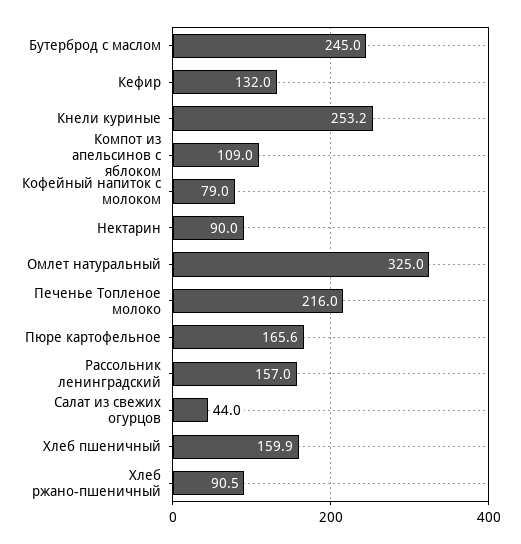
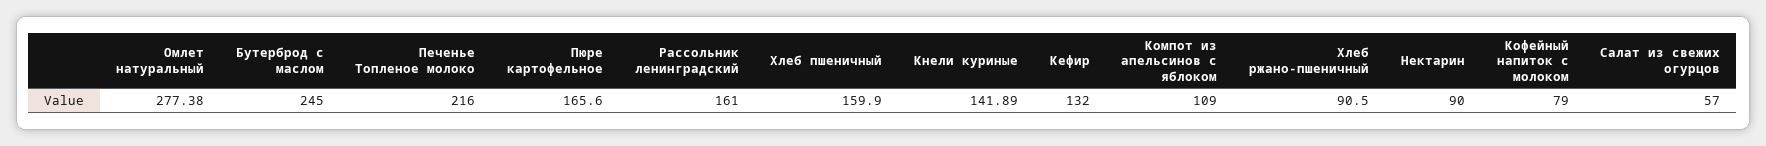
  {
    "Бутерброд с маслом": 245,
    "Кефир": 132,
-   "Кнели куриные": 253.2,
+   "Кнели куриные": 141.89,
    "Компот из апельсинов с яблоком": 109,
    "Кофейный напиток с молоком": 79,
    "Нектарин": 90,
-   "Омлет натуральный": 325,
+   "Омлет натуральный": 277.38,
    "Печенье Топленое молоко": 216,
    "Пюре картофельное": 165.6,
-   "Рассольник ленинградский": 157,
+   "Рассольник ленинградский": 161,
-   "Салат из свежих огурцов": 44,
+   "Салат из свежих огурцов": 57,
    "Хлеб пшеничный": 159.9,
    "Хлеб ржано-пшеничный": 90.5
  }

